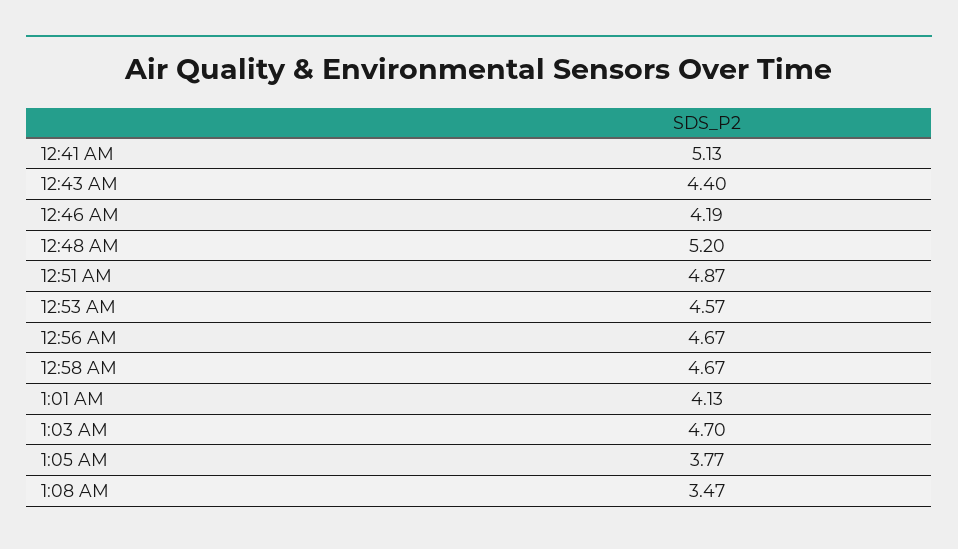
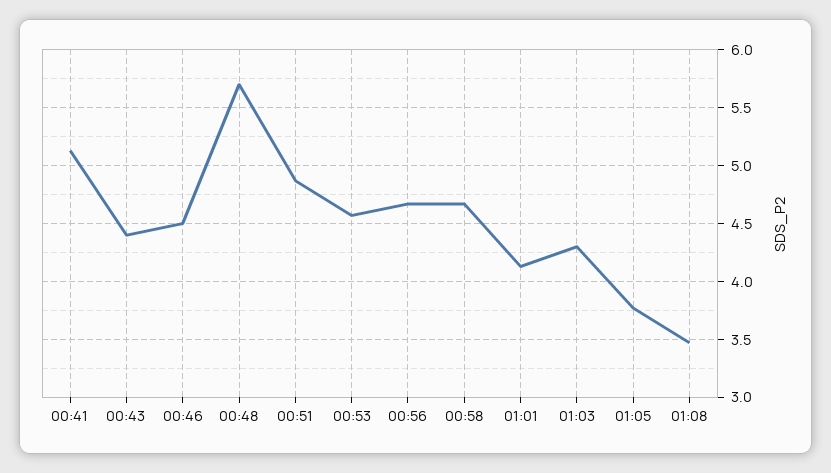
  {
    "12:41 AM": 5.13,
    "12:43 AM": 4.4,
-   "12:46 AM": 4.19,
+   "12:46 AM": 4.5,
-   "12:48 AM": 5.2,
+   "12:48 AM": 5.7,
    "12:51 AM": 4.87,
    "12:53 AM": 4.57,
    "12:56 AM": 4.67,
    "12:58 AM": 4.67,
    "1:01 AM": 4.13,
-   "1:03 AM": 4.7,
+   "1:03 AM": 4.3,
    "1:05 AM": 3.77,
    "1:08 AM": 3.47
  }

